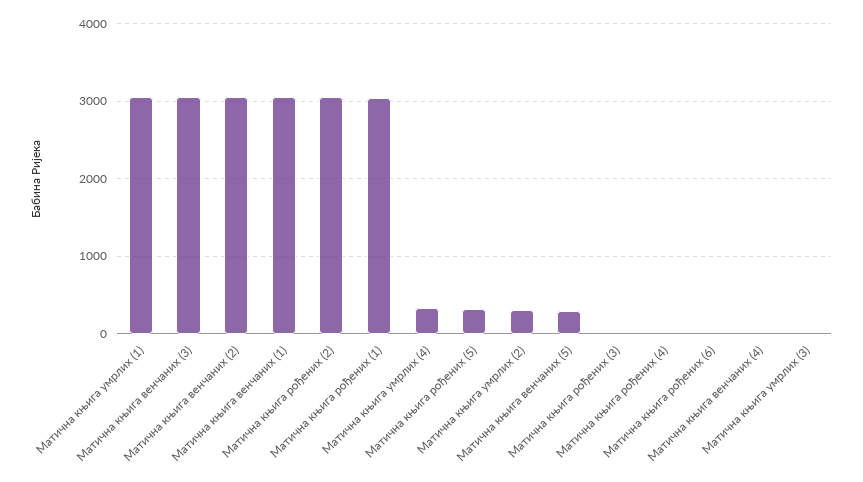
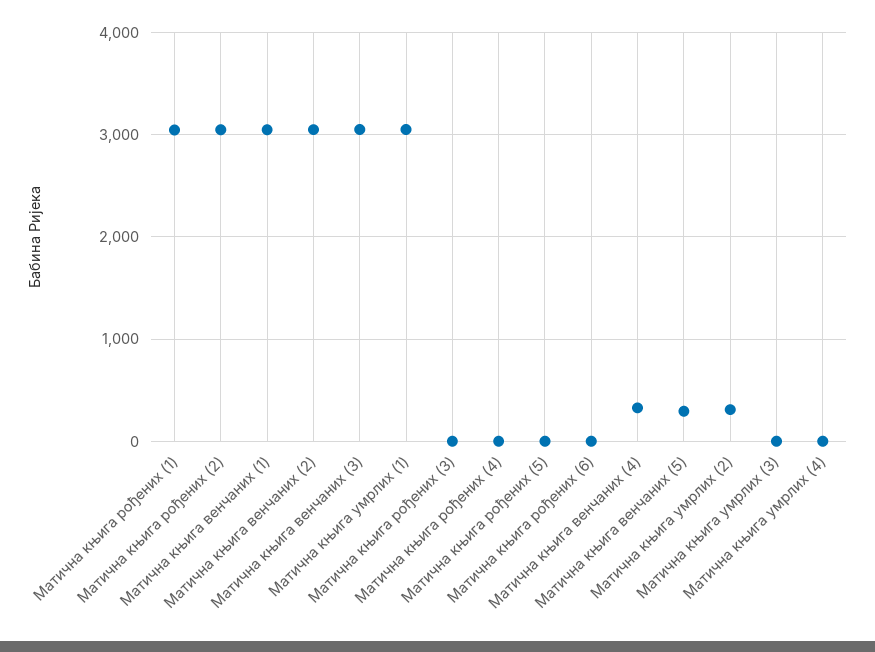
  {
    "Матична књига умрлих (1)": 3100,
    "Матична књига венчаних (3)": 3000,
    "Матична књига венчаних (2)": 3000,
    "Матична књига венчаних (1)": 3000,
    "Матична књига рођених (2)": 3000,
    "Матична књига рођених (1)": 3000,
-   "Матична књига умрлих (4)": 300,
+   "Матична књига умрлих (4)": 0,
-   "Матична књига рођених (5)": 300,
+   "Матична књига рођених (5)": 0,
    "Матична књига умрлих (2)": 300,
    "Матична књига венчаних (5)": 300,
    "Матична књига рођених (3)": 0,
    "Матична књига рођених (4)": 0,
    "Матична књига рођених (6)": 0,
-   "Матична књига венчаних (4)": 0,
+   "Матична књига венчаних (4)": 300,
    "Матична књига умрлих (3)": 0
  }

